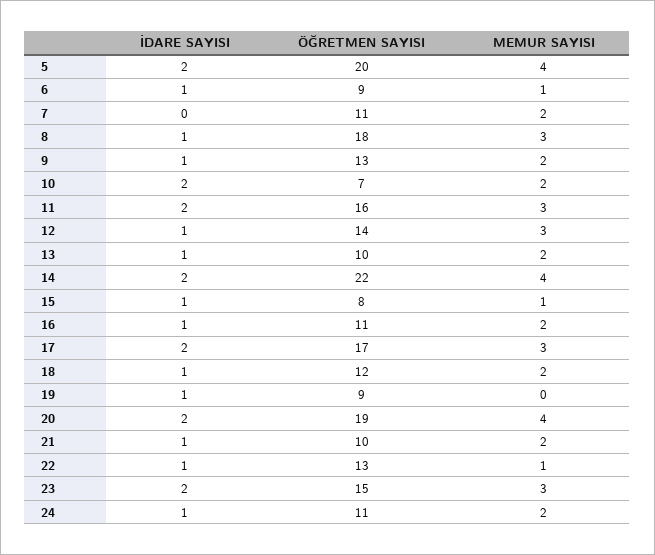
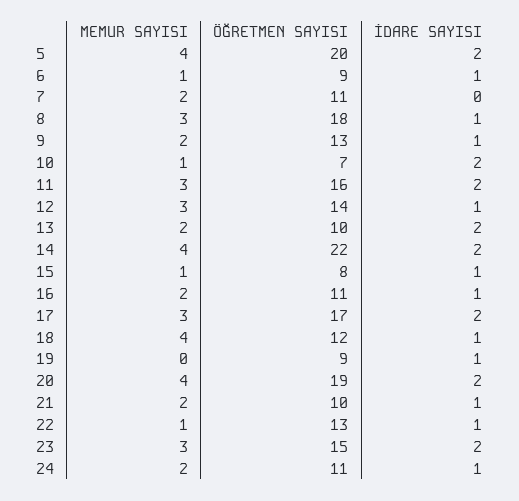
  {
    "İDARE SAYISI": {
      "5": 2,
      "6": 1,
      "7": 0,
      "8": 1,
      "9": 1,
      "10": 2,
      "11": 2,
      "12": 1,
-     "13": 1,
+     "13": 2,
      "14": 2,
      "15": 1,
      "16": 1,
      "17": 2,
      "18": 1,
      "19": 1,
      "20": 2,
      "21": 1,
      "22": 1,
      "23": 2,
      "24": 1
    },
    "ÖĞRETMEN SAYISI": {
      "5": 20,
      "6": 9,
      "7": 11,
      "8": 18,
      "9": 13,
      "10": 7,
      "11": 16,
      "12": 14,
      "13": 10,
      "14": 22,
      "15": 8,
      "16": 11,
      "17": 17,
      "18": 12,
      "19": 9,
      "20": 19,
      "21": 10,
      "22": 13,
      "23": 15,
      "24": 11
    },
    "MEMUR SAYISI": {
      "5": 4,
      "6": 1,
      "7": 2,
      "8": 3,
      "9": 2,
-     "10": 2,
+     "10": 1,
      "11": 3,
      "12": 3,
      "13": 2,
      "14": 4,
      "15": 1,
      "16": 2,
      "17": 3,
-     "18": 2,
+     "18": 4,
      "19": 0,
      "20": 4,
      "21": 2,
      "22": 1,
      "23": 3,
      "24": 2
    }
  }

